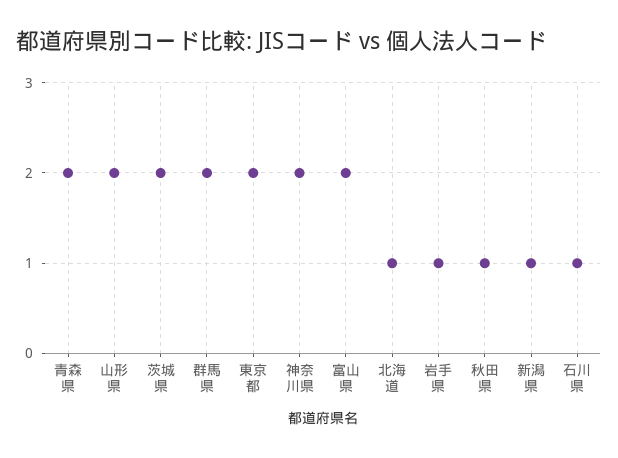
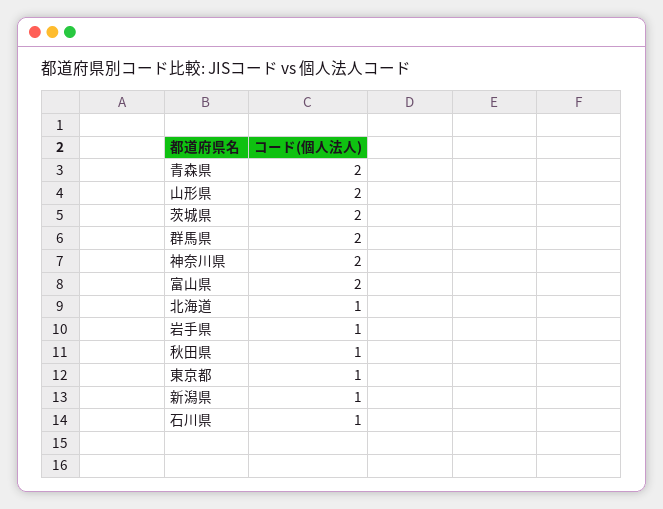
  {
    "青森県": 2,
    "山形県": 2,
    "茨城県": 2,
    "群馬県": 2,
-   "東京都": 2,
+   "東京都": 1,
    "神奈川県": 2,
    "富山県": 2,
    "北海道": 1,
    "岩手県": 1,
    "秋田県": 1,
    "新潟県": 1,
    "石川県": 1
  }

